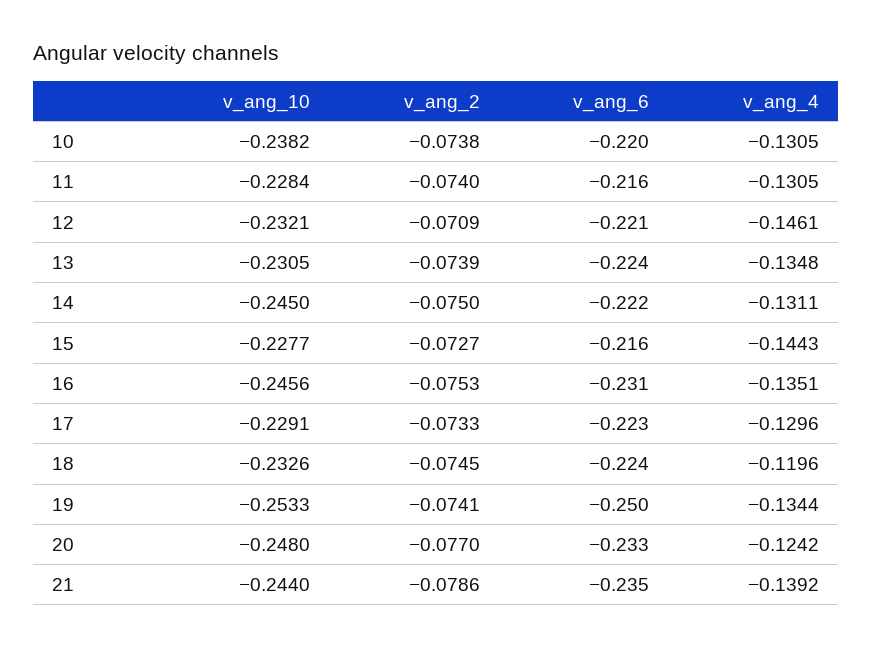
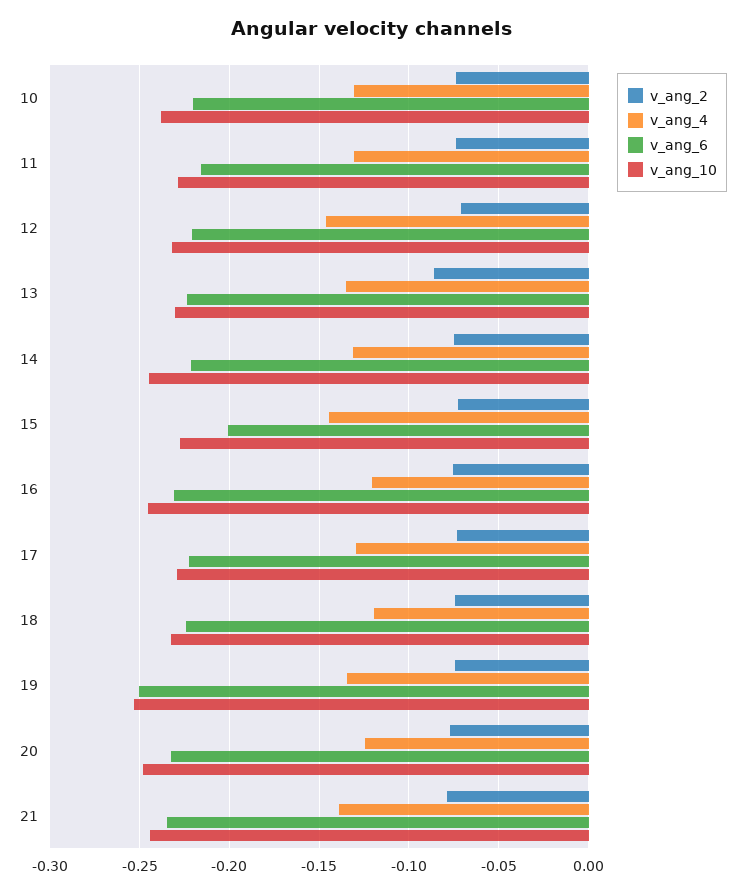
  {
    "v_ang_10": {
      "10": -0.2382,
      "11": -0.2284,
      "12": -0.2321,
      "13": -0.2305,
      "14": -0.245,
      "15": -0.2277,
      "16": -0.2456,
      "17": -0.2291,
      "18": -0.2326,
      "19": -0.2533,
      "20": -0.248,
      "21": -0.244
    },
    "v_ang_2": {
      "10": -0.0738,
      "11": -0.074,
      "12": -0.0709,
-     "13": -0.0739,
+     "13": -0.085,
      "14": -0.075,
      "15": -0.0727,
      "16": -0.0753,
      "17": -0.0733,
      "18": -0.0745,
      "19": -0.0741,
      "20": -0.077,
      "21": -0.0786
    },
    "v_ang_6": {
      "10": -0.22,
      "11": -0.216,
      "12": -0.221,
      "13": -0.224,
      "14": -0.222,
-     "15": -0.216,
+     "15": -0.2,
      "16": -0.231,
      "17": -0.223,
      "18": -0.224,
      "19": -0.25,
      "20": -0.233,
      "21": -0.235
    },
    "v_ang_4": {
      "10": -0.1305,
      "11": -0.1305,
      "12": -0.1461,
      "13": -0.1348,
      "14": -0.1311,
      "15": -0.1443,
-     "16": -0.1351,
+     "16": -0.12,
      "17": -0.1296,
      "18": -0.1196,
      "19": -0.1344,
      "20": -0.1242,
      "21": -0.1392
    }
  }

